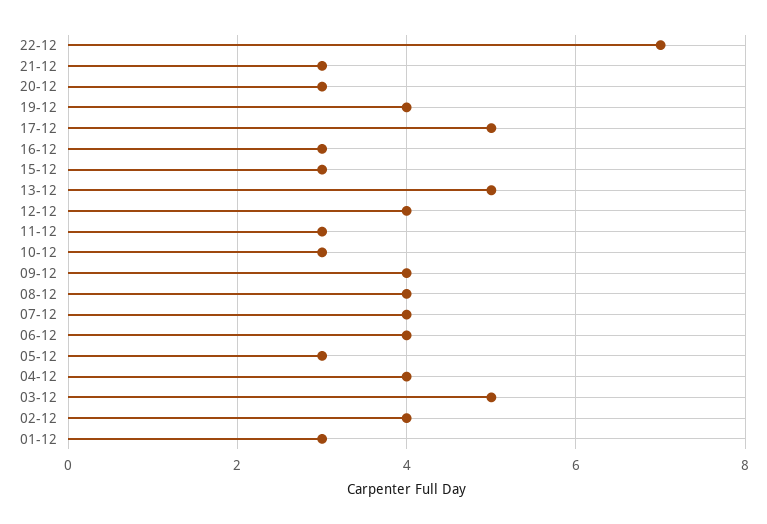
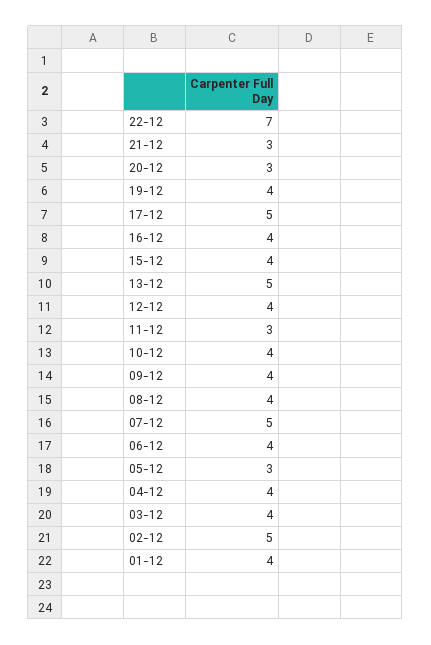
  {
    "22-12": 7,
    "21-12": 3,
    "20-12": 3,
    "19-12": 4,
    "17-12": 5,
-   "16-12": 3,
+   "16-12": 4,
-   "15-12": 3,
+   "15-12": 4,
    "13-12": 5,
    "12-12": 4,
    "11-12": 3,
-   "10-12": 3,
+   "10-12": 4,
    "09-12": 4,
    "08-12": 4,
-   "07-12": 4,
+   "07-12": 5,
    "06-12": 4,
    "05-12": 3,
    "04-12": 4,
-   "03-12": 5,
+   "03-12": 4,
-   "02-12": 4,
+   "02-12": 5,
-   "01-12": 3
+   "01-12": 4
  }

